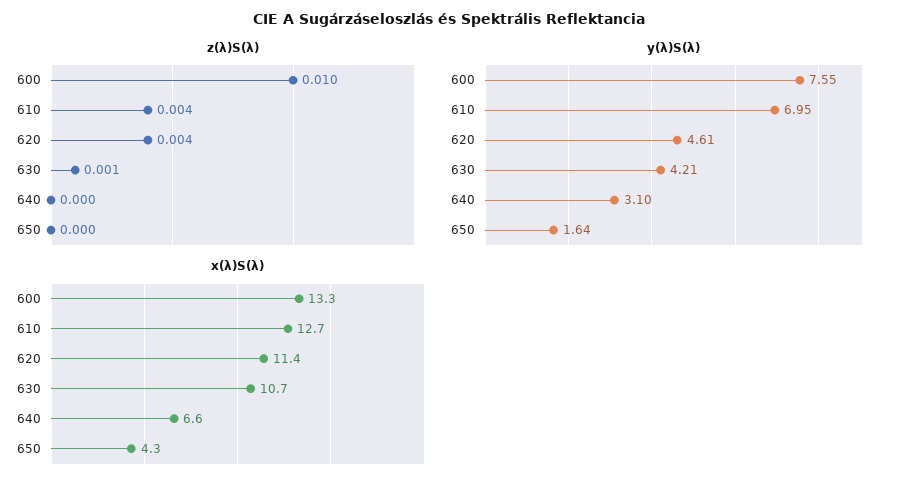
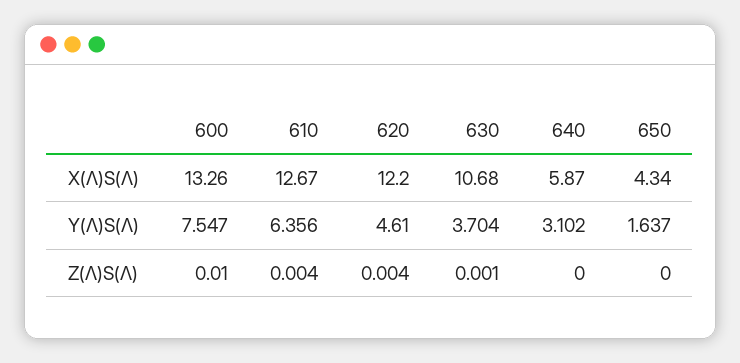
  {
    "z(λ)S(λ)": {
      "600": 0.01,
      "610": 0.004,
      "620": 0.004,
      "630": 0.001,
      "640": 0,
      "650": 0
    },
    "y(λ)S(λ)": {
      "600": 7.547,
-     "610": 6.95,
+     "610": 6.356,
      "620": 4.61,
-     "630": 4.21,
+     "630": 3.704,
      "640": 3.102,
      "650": 1.637
    },
    "x(λ)S(λ)": {
      "600": 13.26,
      "610": 12.67,
-     "620": 11.4,
+     "620": 12.2,
      "630": 10.68,
-     "640": 6.6,
+     "640": 5.87,
      "650": 4.34
    }
  }

